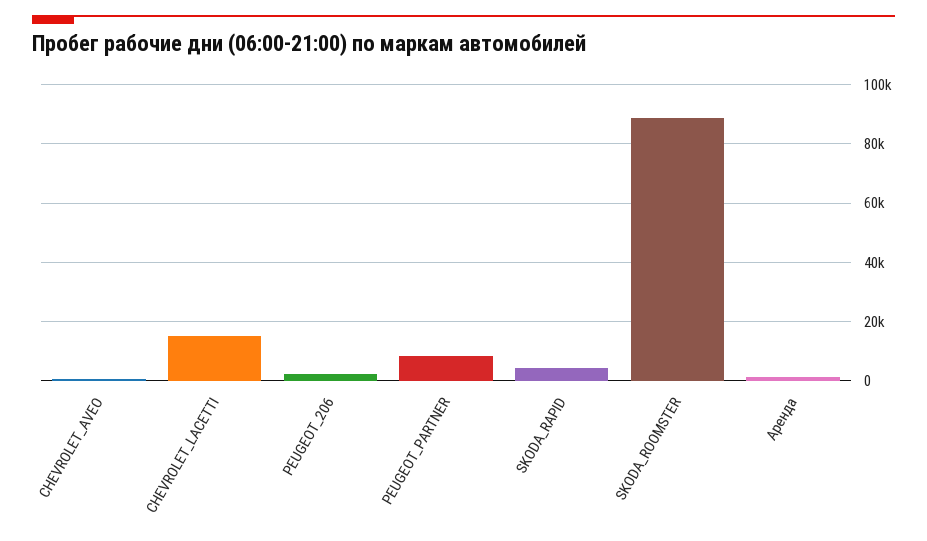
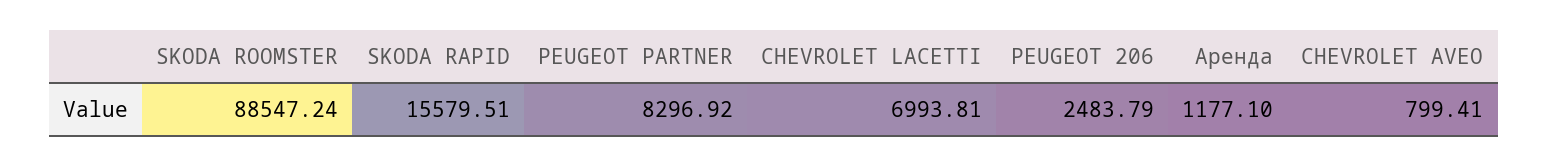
  {
    "CHEVROLET_AVEO": 799.41,
-   "CHEVROLET_LACETTI": 15000,
+   "CHEVROLET_LACETTI": 6993.81,
    "PEUGEOT_206": 2483.79,
    "PEUGEOT_PARTNER": 8296.92,
-   "SKODA_RAPID": 5000,
+   "SKODA_RAPID": 15579.51,
    "SKODA_ROOMSTER": 88547.24,
    "Аренда": 1177.1
  }

